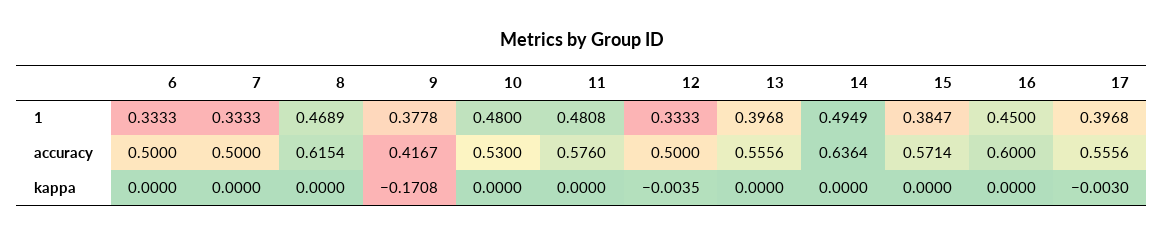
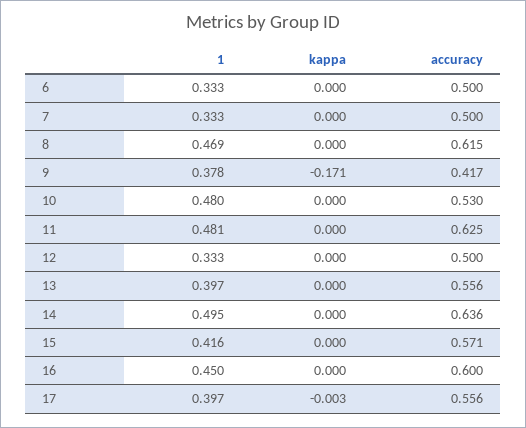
  {
    "6": {
      "1": 0.3333,
      "accuracy": 0.5,
      "kappa": 0
    },
    "7": {
      "1": 0.3333,
      "accuracy": 0.5,
      "kappa": 0
    },
    "8": {
      "1": 0.4689,
      "accuracy": 0.6154,
      "kappa": 0
    },
    "9": {
      "1": 0.3778,
      "accuracy": 0.4167,
      "kappa": -0.1708
    },
    "10": {
      "1": 0.48,
      "accuracy": 0.53,
      "kappa": 0
    },
    "11": {
      "1": 0.4808,
-     "accuracy": 0.576,
+     "accuracy": 0.625,
      "kappa": 0
    },
    "12": {
      "1": 0.3333,
      "accuracy": 0.5,
-     "kappa": -0.0035
+     "kappa": 0
    },
    "13": {
      "1": 0.3968,
      "accuracy": 0.5556,
      "kappa": 0
    },
    "14": {
      "1": 0.4949,
      "accuracy": 0.6364,
      "kappa": 0
    },
    "15": {
-     "1": 0.3847,
+     "1": 0.416,
      "accuracy": 0.5714,
      "kappa": 0
    },
    "16": {
      "1": 0.45,
      "accuracy": 0.6,
      "kappa": 0
    },
    "17": {
      "1": 0.3968,
      "accuracy": 0.5556,
      "kappa": -0.003
    }
  }

